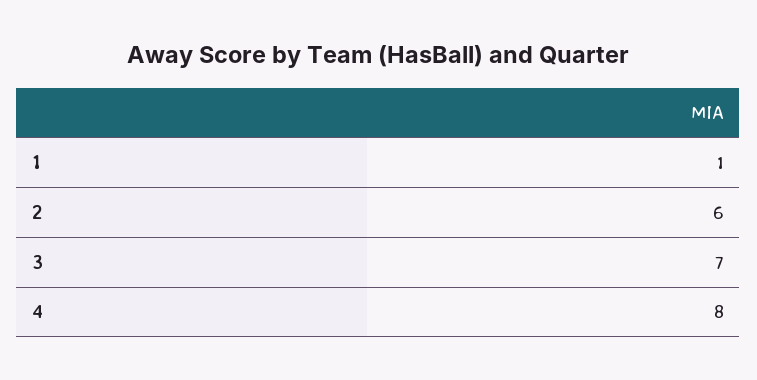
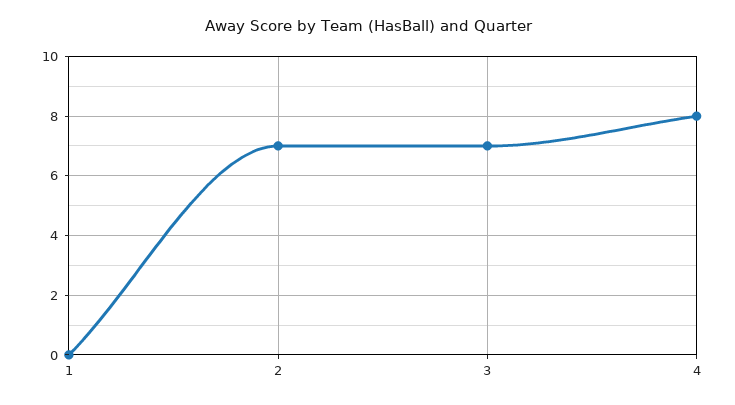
  {
-   "1": 1,
+   "1": 0,
-   "2": 6,
+   "2": 7,
    "3": 7,
    "4": 8
  }

